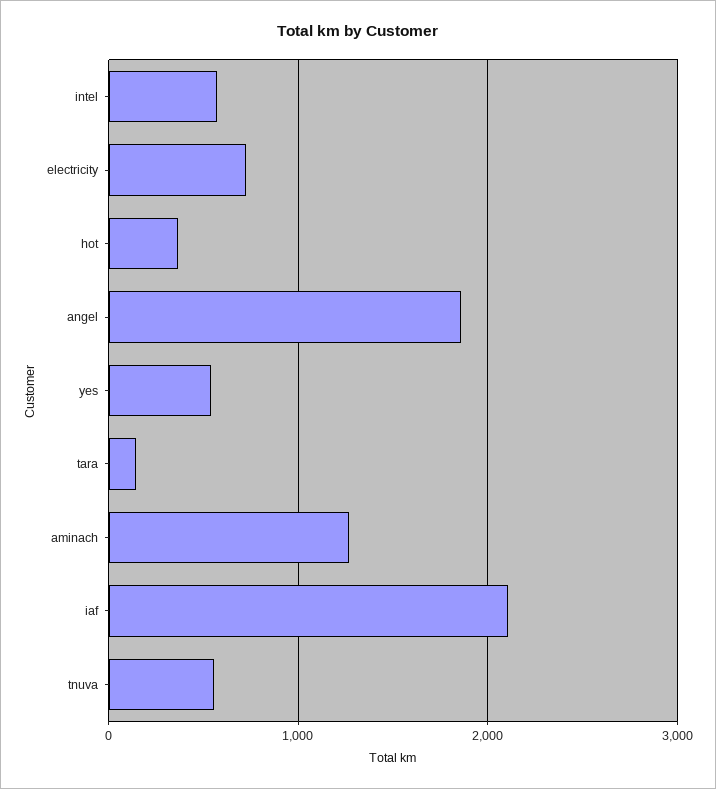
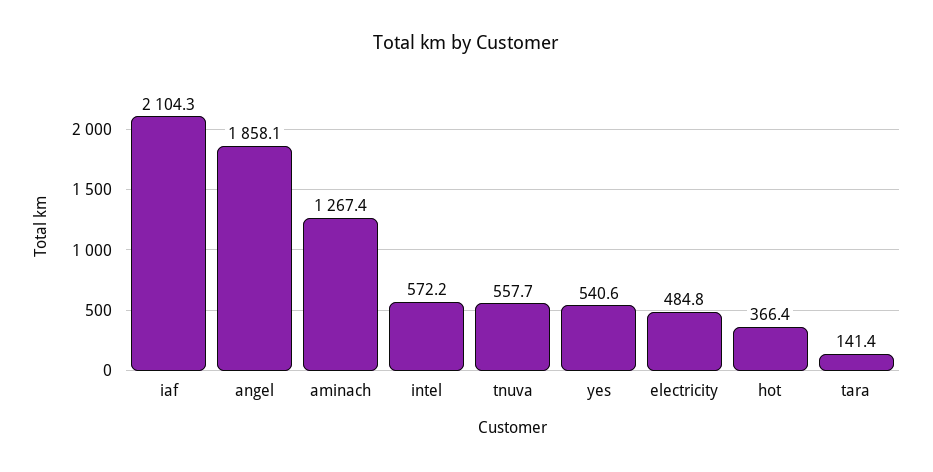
  {
    "intel": 572.2,
-   "electricity": 700,
+   "electricity": 484.8,
    "hot": 366.4,
    "angel": 1858.1,
    "yes": 540.6,
    "tara": 141.4,
    "aminach": 1267.4,
    "iaf": 2104.3,
    "tnuva": 557.7
  }

